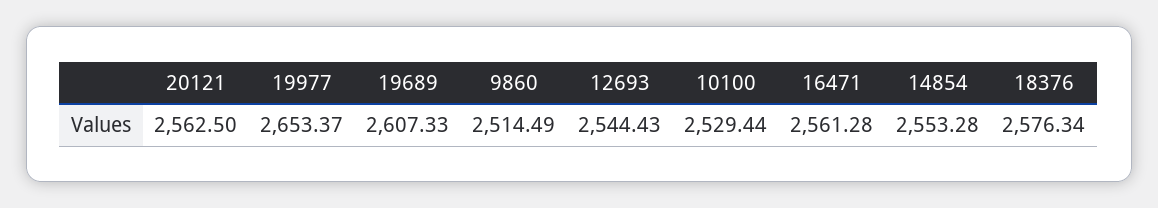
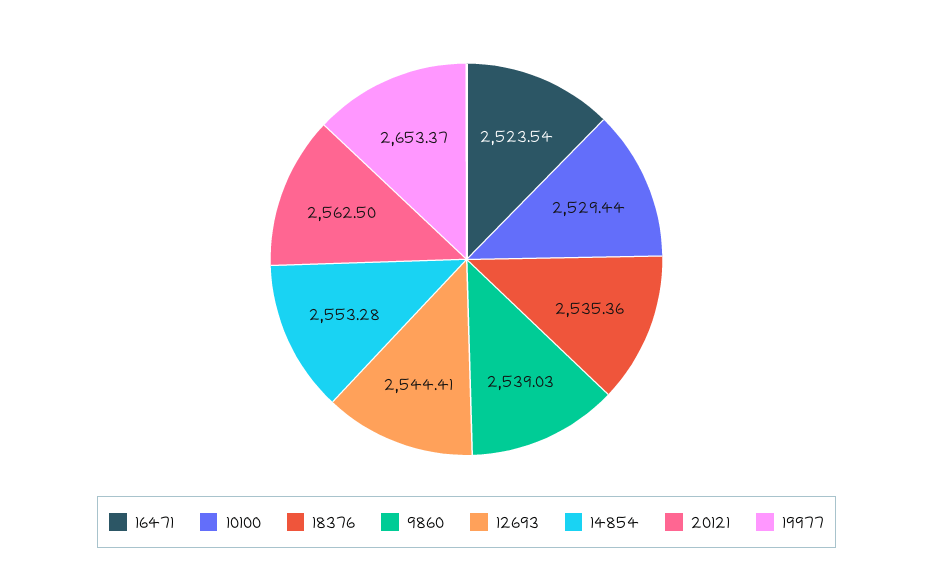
  {
    "20121": 2562.5,
    "19977": 2653.37,
-   "19689": 2607.33,
-   "9860": 2514.49,
+   "9860": 2539.03,
-   "12693": 2544.43,
+   "12693": 2544.41,
    "10100": 2529.44,
-   "16471": 2561.28,
+   "16471": 2523.54,
    "14854": 2553.28,
-   "18376": 2576.34
+   "18376": 2535.36
  }

